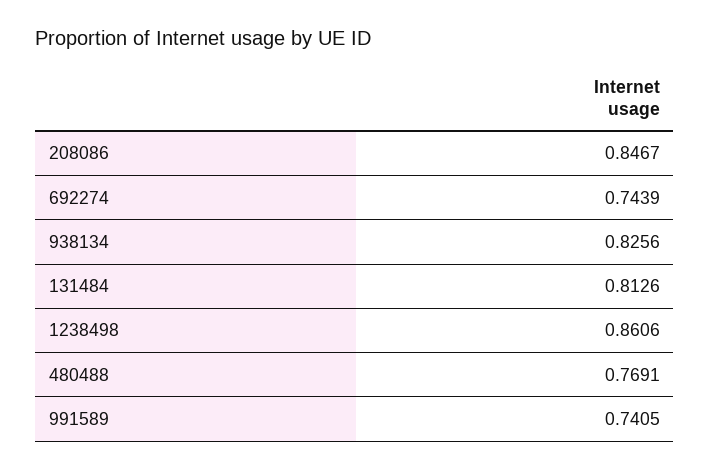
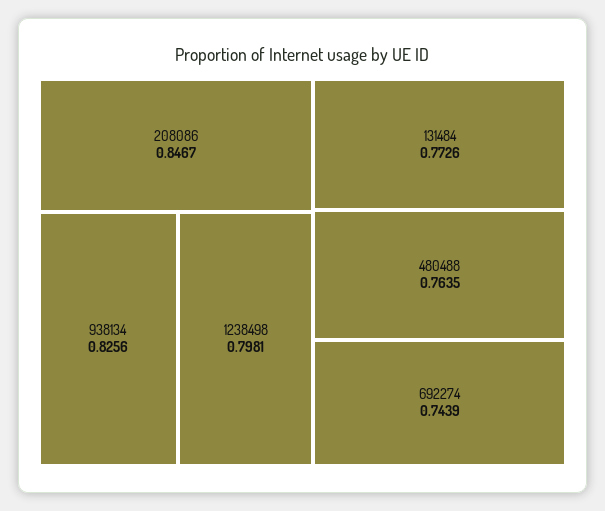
  {
    "208086": 0.8467,
    "692274": 0.7439,
    "938134": 0.8256,
-   "131484": 0.8126,
+   "131484": 0.7726,
-   "1238498": 0.8606,
+   "1238498": 0.7981,
-   "480488": 0.7691,
+   "480488": 0.7635
-   "991589": 0.7405
  }

